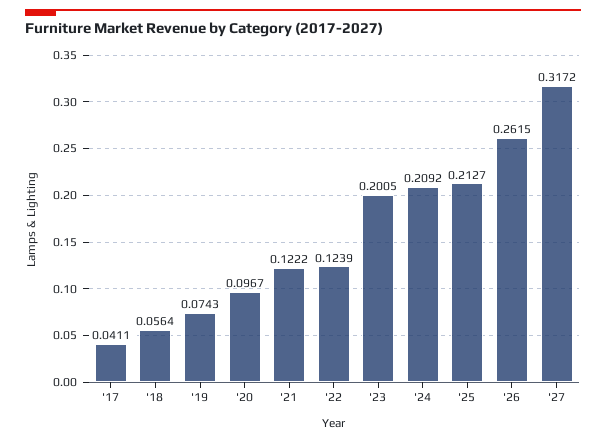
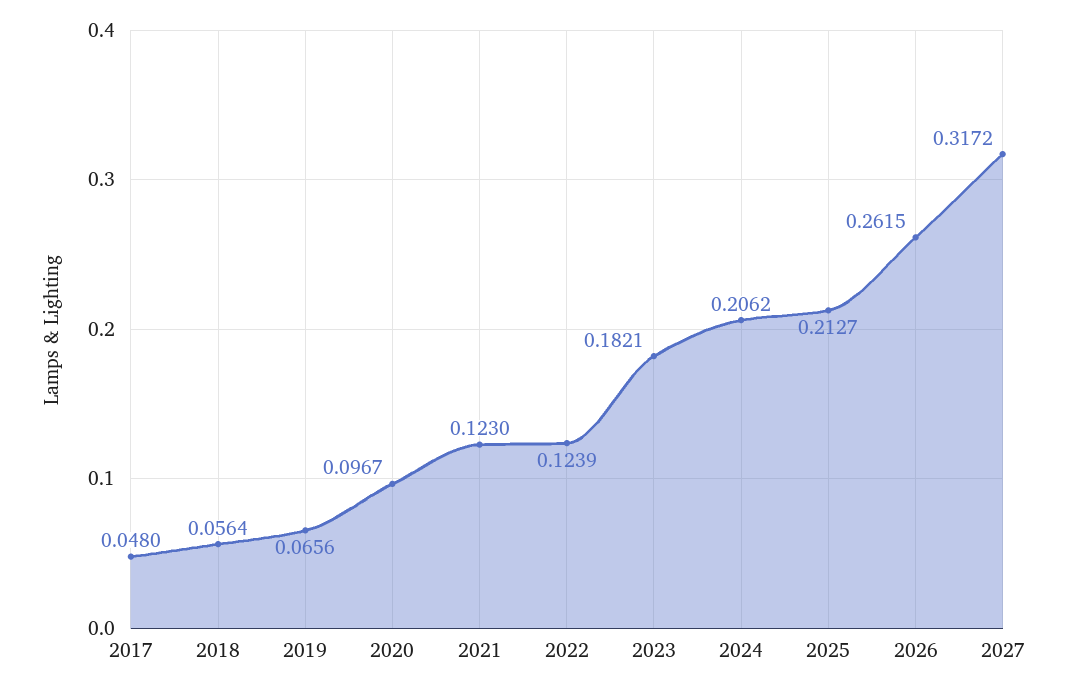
  {
-   "'17": 0.0411,
+   "'17": 0.048,
    "'18": 0.0564,
-   "'19": 0.0743,
+   "'19": 0.0656,
    "'20": 0.0967,
-   "'21": 0.1222,
+   "'21": 0.123,
    "'22": 0.1239,
-   "'23": 0.2005,
+   "'23": 0.1821,
-   "'24": 0.2092,
+   "'24": 0.2062,
    "'25": 0.2127,
    "'26": 0.2615,
    "'27": 0.3172
  }

